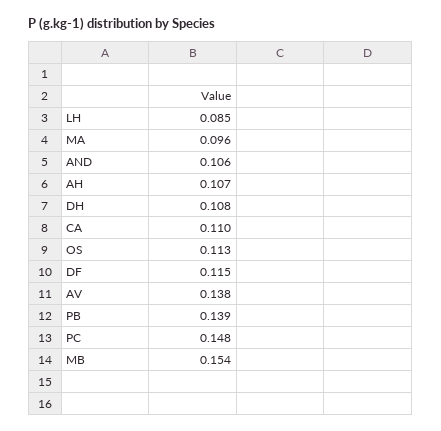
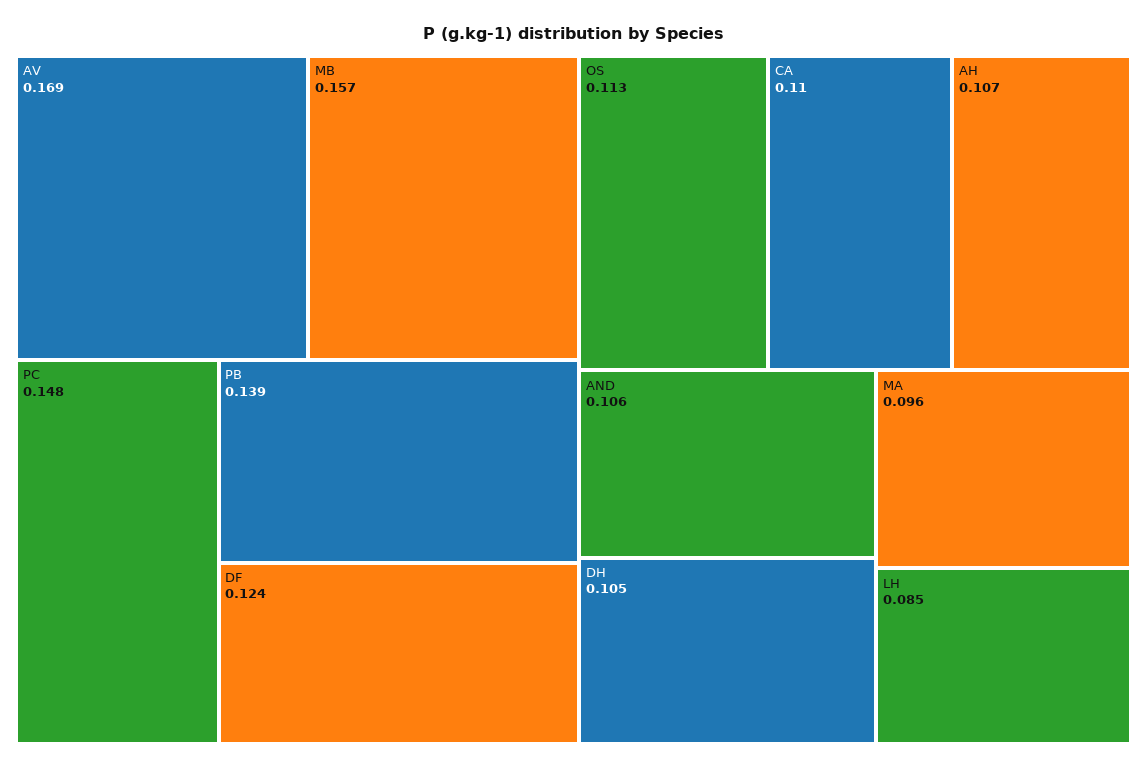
  {
    "LH": 0.085,
    "MA": 0.096,
    "AND": 0.106,
    "AH": 0.107,
-   "DH": 0.108,
+   "DH": 0.105,
    "CA": 0.11,
    "OS": 0.113,
-   "DF": 0.115,
+   "DF": 0.124,
-   "AV": 0.138,
+   "AV": 0.169,
    "PB": 0.139,
    "PC": 0.148,
-   "MB": 0.154
+   "MB": 0.157
  }

